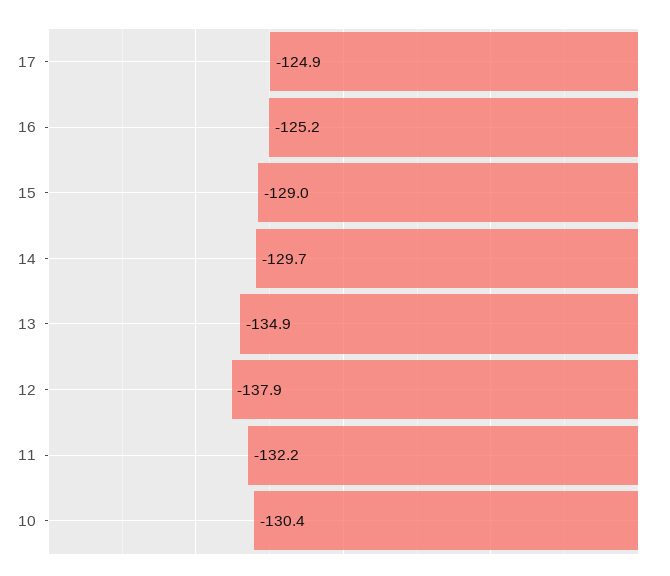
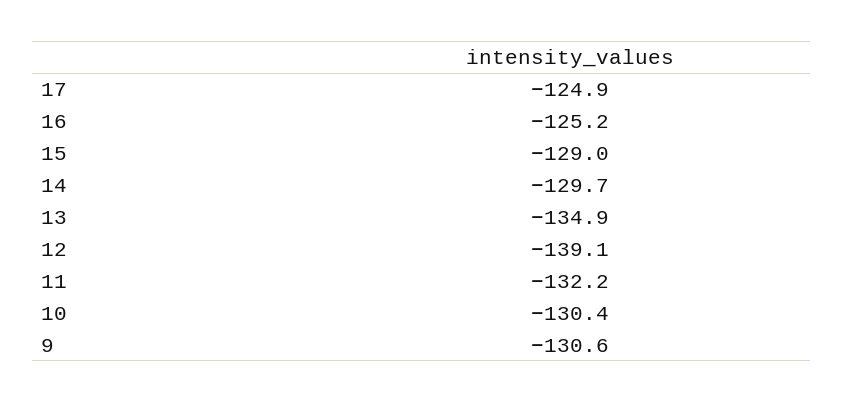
  {
    "17": -124.9,
    "16": -125.2,
    "15": -129,
    "14": -129.7,
    "13": -134.9,
-   "12": -137.9,
+   "12": -139.1,
    "11": -132.2,
-   "10": -130.4
+   "10": -130.4,
+   "9": -130.6
  }

